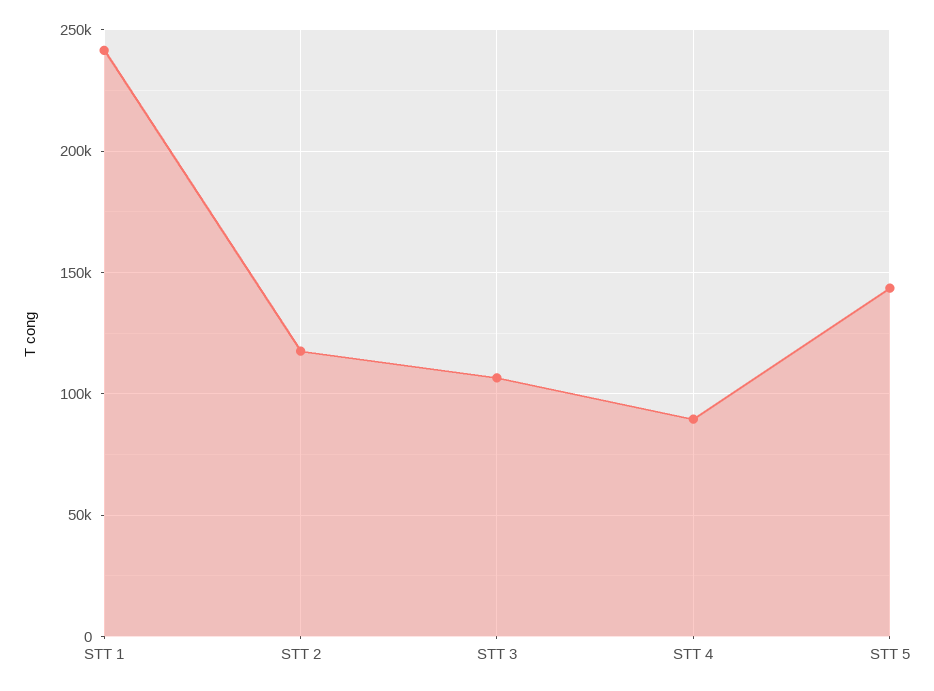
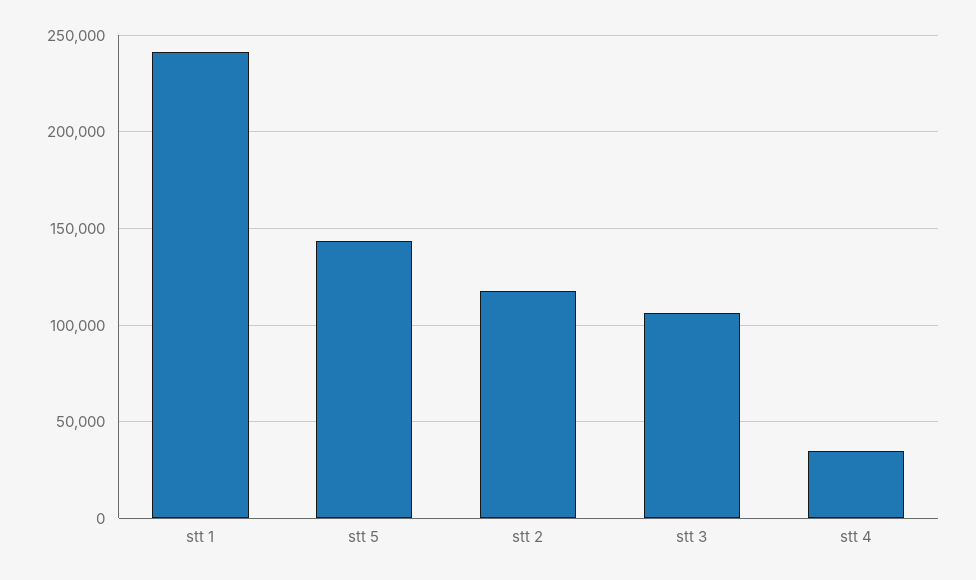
  {
    "STT 1": 240000,
    "STT 2": 120000,
    "STT 3": 105000,
-   "STT 4": 90000,
+   "STT 4": 35000,
    "STT 5": 145000
  }

